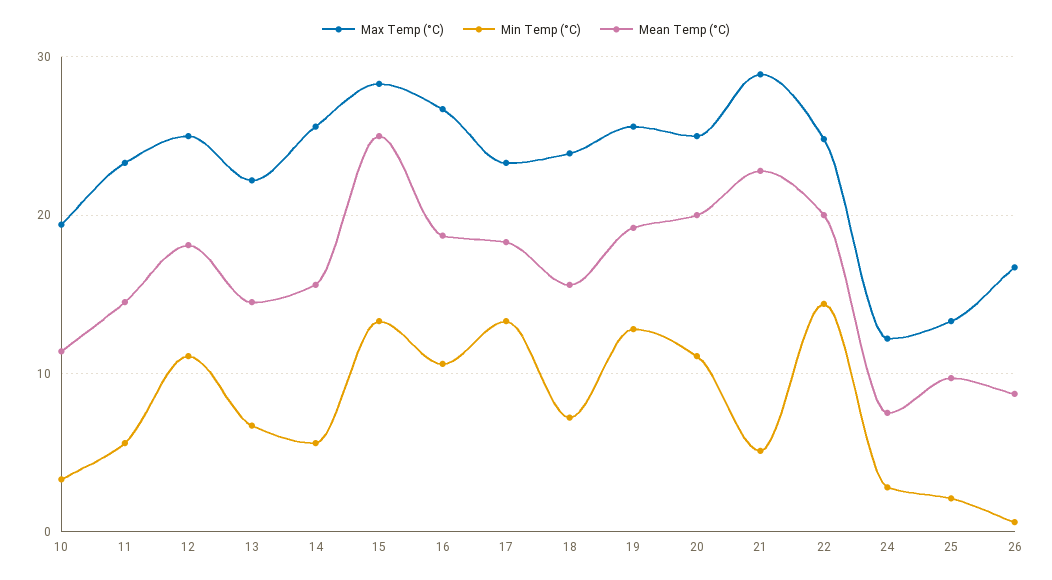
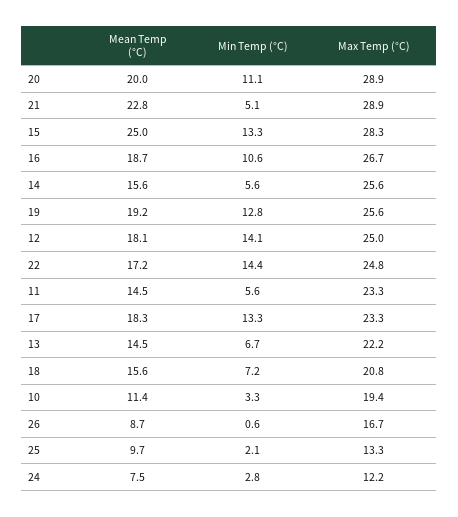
  {
    "Max Temp (°C)": {
      "10": 19.4,
      "11": 23.3,
      "12": 25,
      "13": 22.2,
      "14": 25.6,
      "15": 28.3,
      "16": 26.7,
      "17": 23.3,
-     "18": 24,
+     "18": 20.8,
      "19": 25.6,
-     "20": 25,
+     "20": 28.9,
      "21": 28.9,
      "22": 24.8,
      "24": 12.2,
      "25": 13.3,
      "26": 16.7
    },
    "Min Temp (°C)": {
      "10": 3.3,
      "11": 5.6,
-     "12": 11,
+     "12": 14.1,
      "13": 6.7,
      "14": 5.6,
      "15": 13.3,
      "16": 10.6,
      "17": 13.3,
      "18": 7.2,
      "19": 12.8,
      "20": 11.1,
      "21": 5.1,
      "22": 14.4,
      "24": 2.8,
      "25": 2.1,
      "26": 0.6
    },
    "Mean Temp (°C)": {
      "10": 11.4,
      "11": 14.5,
      "12": 18.1,
      "13": 14.5,
      "14": 15.6,
      "15": 25,
      "16": 18.7,
      "17": 18.3,
      "18": 15.6,
      "19": 19.2,
      "20": 20,
      "21": 22.8,
-     "22": 20,
+     "22": 17.2,
      "24": 7.5,
      "25": 9.7,
      "26": 8.7
    }
  }

